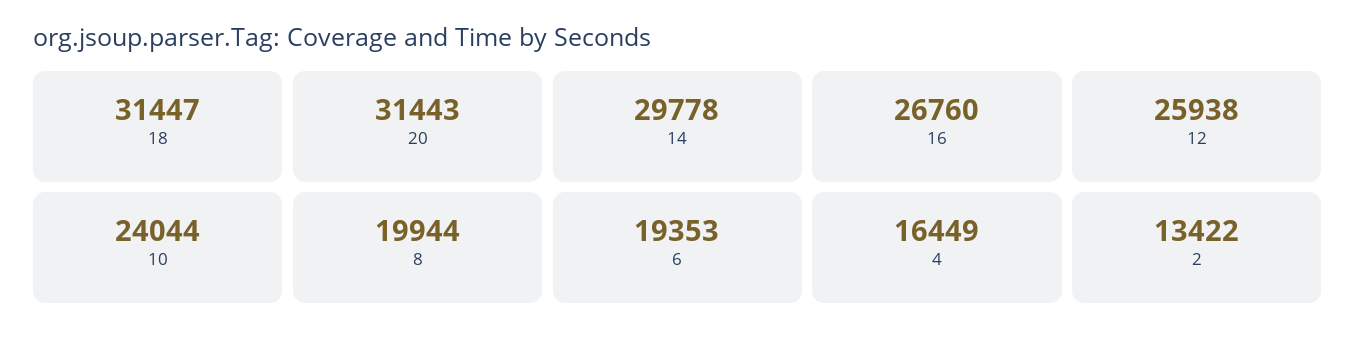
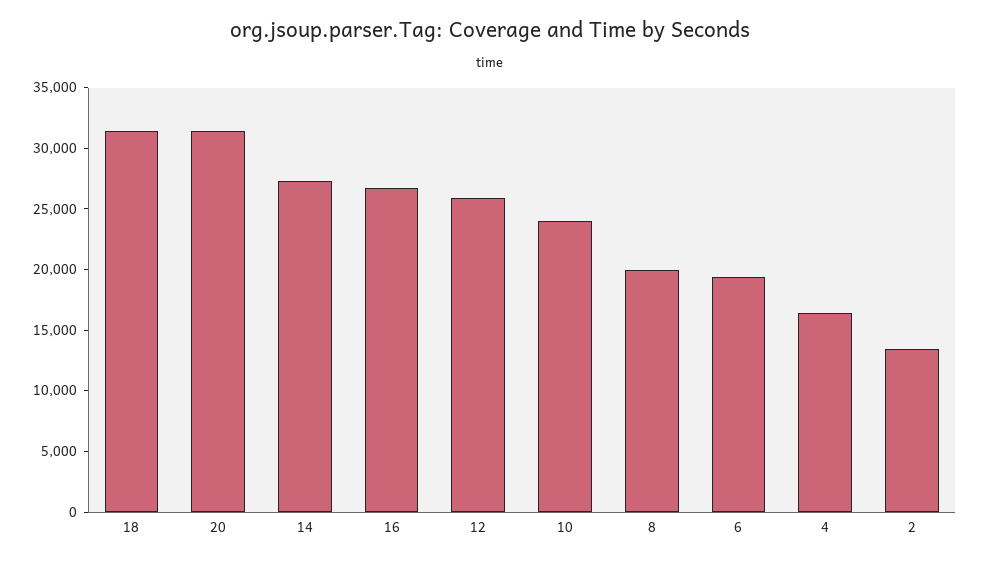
  {
    "18": 31447,
    "20": 31443,
-   "14": 29778,
+   "14": 27000,
    "16": 26760,
    "12": 25938,
    "10": 24044,
    "8": 19944,
    "6": 19353,
    "4": 16449,
    "2": 13422
  }

